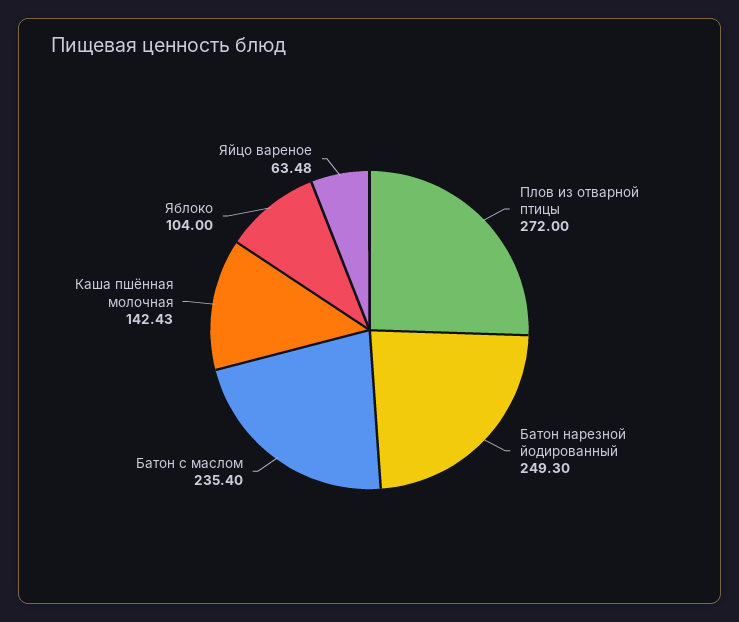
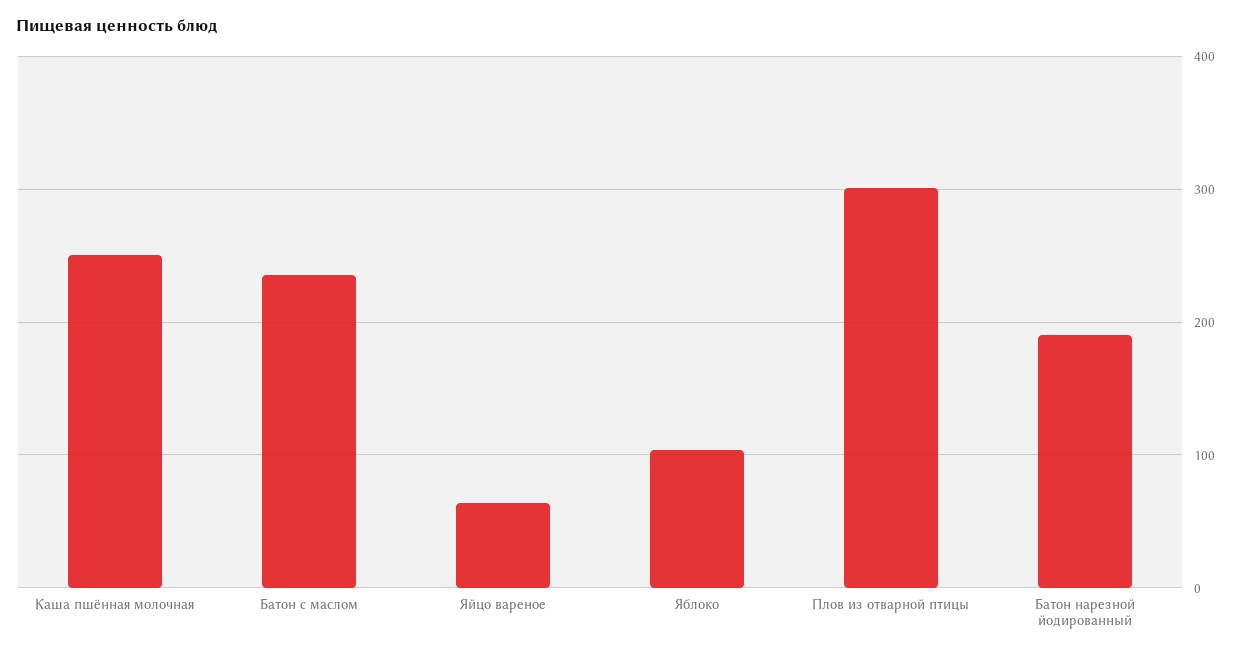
  {
-   "Плов из отварной птицы": 272,
+   "Плов из отварной птицы": 300,
-   "Батон нарезной йодированный": 249.3,
+   "Батон нарезной йодированный": 190,
    "Батон с маслом": 235.4,
-   "Каша пшённая молочная": 142.43,
+   "Каша пшённая молочная": 250,
    "Яблоко": 104,
    "Яйцо вареное": 63.48
  }

